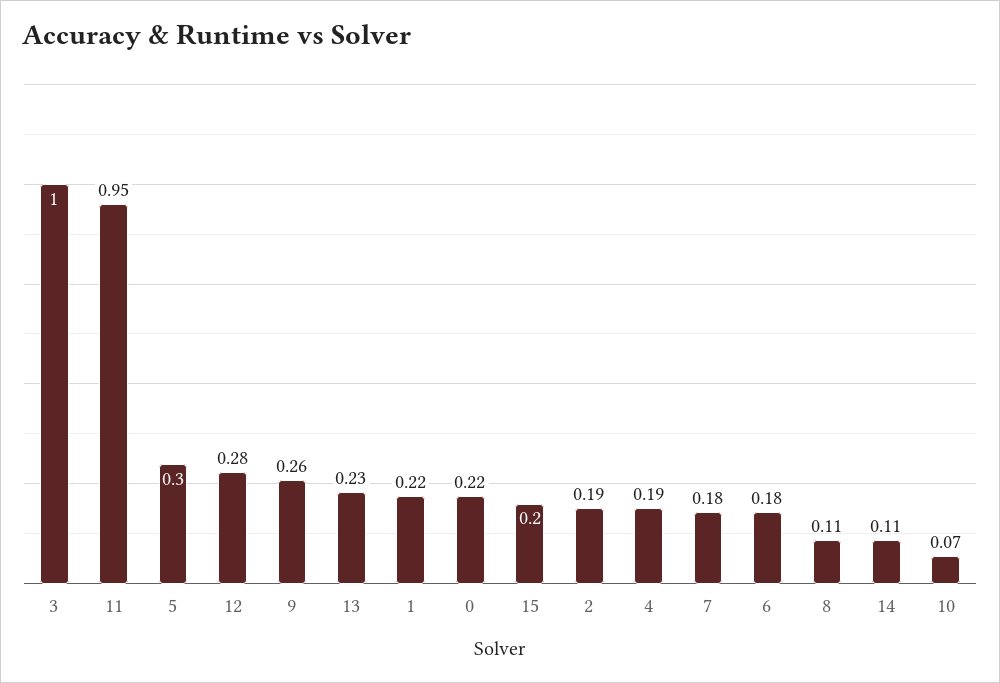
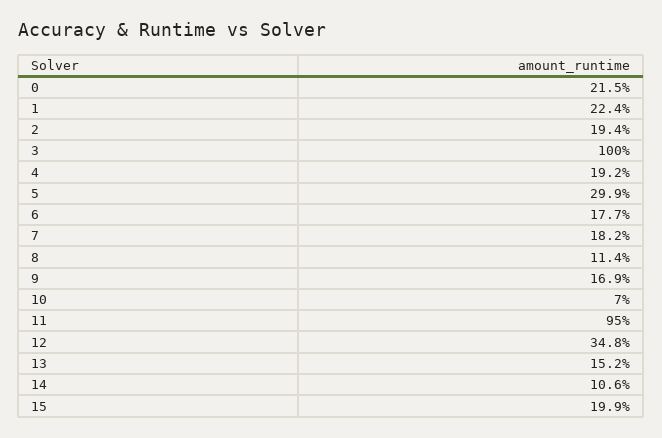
  {
    "3": 1,
    "11": 0.95,
    "5": 0.299,
-   "12": 0.28,
+   "12": 0.348,
-   "9": 0.26,
+   "9": 0.169,
-   "13": 0.23,
+   "13": 0.152,
    "1": 0.224,
    "0": 0.215,
    "15": 0.199,
    "2": 0.194,
    "4": 0.192,
    "7": 0.182,
    "6": 0.177,
    "8": 0.114,
    "14": 0.106,
    "10": 0.07
  }

